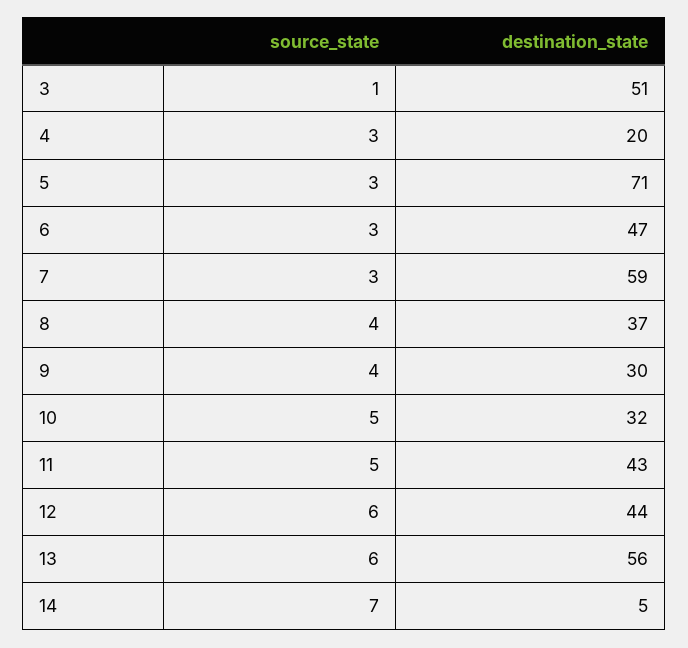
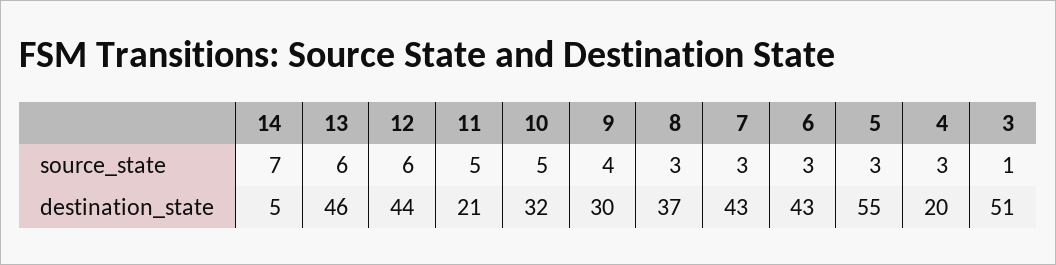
  {
    "source_state": {
      "3": 1,
      "4": 3,
      "5": 3,
      "6": 3,
      "7": 3,
-     "8": 4,
+     "8": 3,
      "9": 4,
      "10": 5,
      "11": 5,
      "12": 6,
      "13": 6,
      "14": 7
    },
    "destination_state": {
      "3": 51,
      "4": 20,
-     "5": 71,
+     "5": 55,
-     "6": 47,
+     "6": 43,
-     "7": 59,
+     "7": 43,
      "8": 37,
      "9": 30,
      "10": 32,
-     "11": 43,
+     "11": 21,
      "12": 44,
-     "13": 56,
+     "13": 46,
      "14": 5
    }
  }

